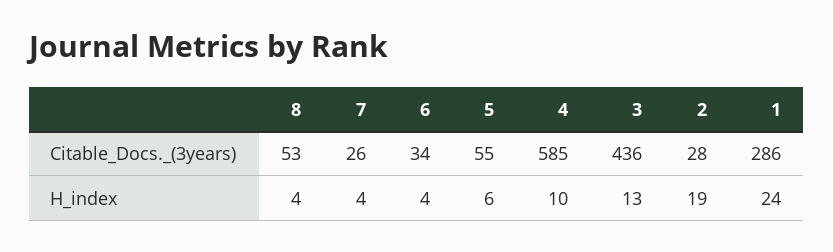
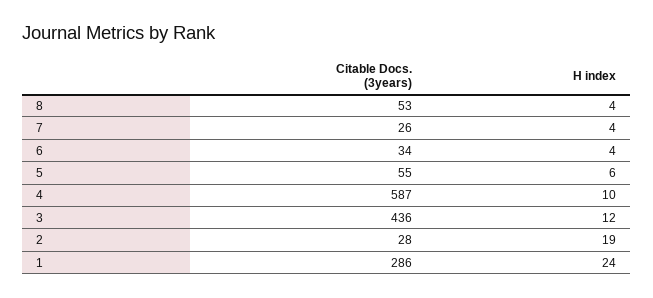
  {
    "8": {
      "Citable_Docs._(3years)": 53,
      "H_index": 4
    },
    "7": {
      "Citable_Docs._(3years)": 26,
      "H_index": 4
    },
    "6": {
      "Citable_Docs._(3years)": 34,
      "H_index": 4
    },
    "5": {
      "Citable_Docs._(3years)": 55,
      "H_index": 6
    },
    "4": {
-     "Citable_Docs._(3years)": 585,
+     "Citable_Docs._(3years)": 587,
      "H_index": 10
    },
    "3": {
      "Citable_Docs._(3years)": 436,
-     "H_index": 13
+     "H_index": 12
    },
    "2": {
      "Citable_Docs._(3years)": 28,
      "H_index": 19
    },
    "1": {
      "Citable_Docs._(3years)": 286,
      "H_index": 24
    }
  }

